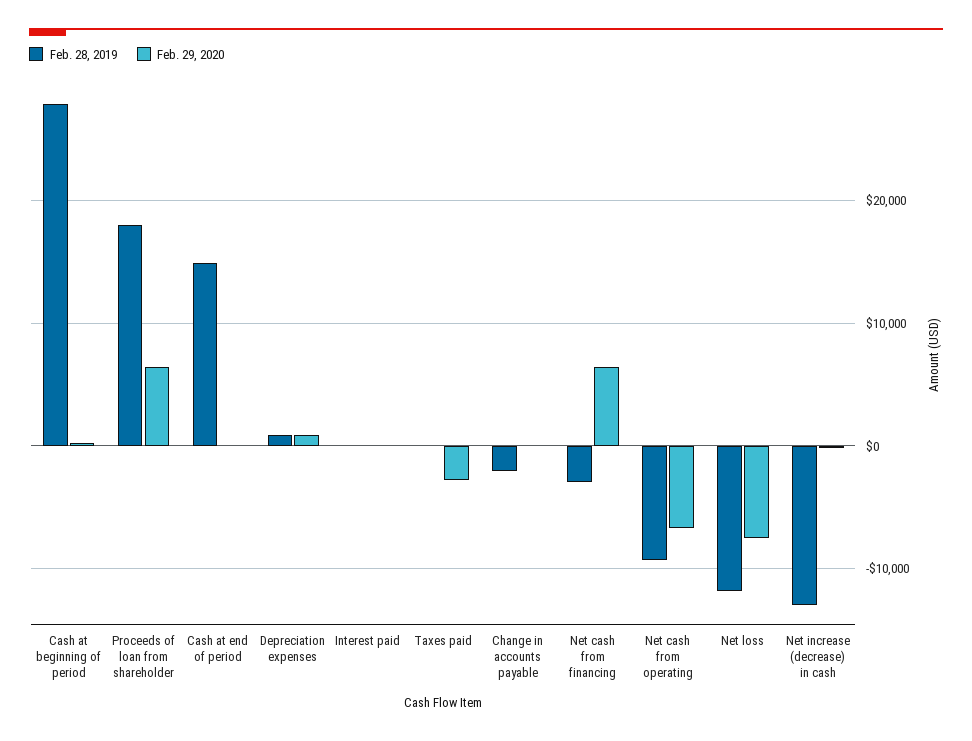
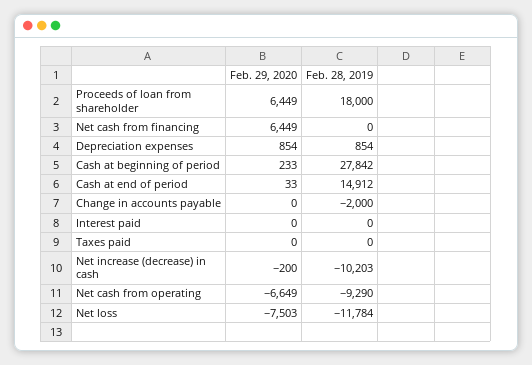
  {
    "Feb. 28, 2019": {
      "Cash at beginning of period": 27842,
      "Proceeds of loan from shareholder": 18000,
      "Cash at end of period": 14912,
      "Depreciation expenses": 854,
      "Interest paid": 0,
      "Taxes paid": 0,
      "Change in accounts payable": -2000,
-     "Net cash from financing": -3000,
+     "Net cash from financing": 0,
      "Net cash from operating": -9290,
      "Net loss": -11784,
-     "Net increase (decrease) in cash": -13000
+     "Net increase (decrease) in cash": -10203
    },
    "Feb. 29, 2020": {
      "Cash at beginning of period": 233,
      "Proceeds of loan from shareholder": 6449,
      "Cash at end of period": 33,
      "Depreciation expenses": 854,
      "Interest paid": 0,
-     "Taxes paid": -3000,
+     "Taxes paid": 0,
      "Change in accounts payable": 0,
      "Net cash from financing": 6449,
      "Net cash from operating": -6649,
      "Net loss": -7503,
      "Net increase (decrease) in cash": -200
    }
  }

